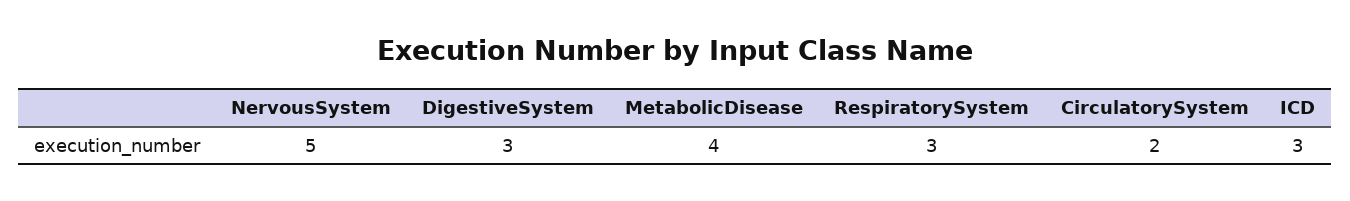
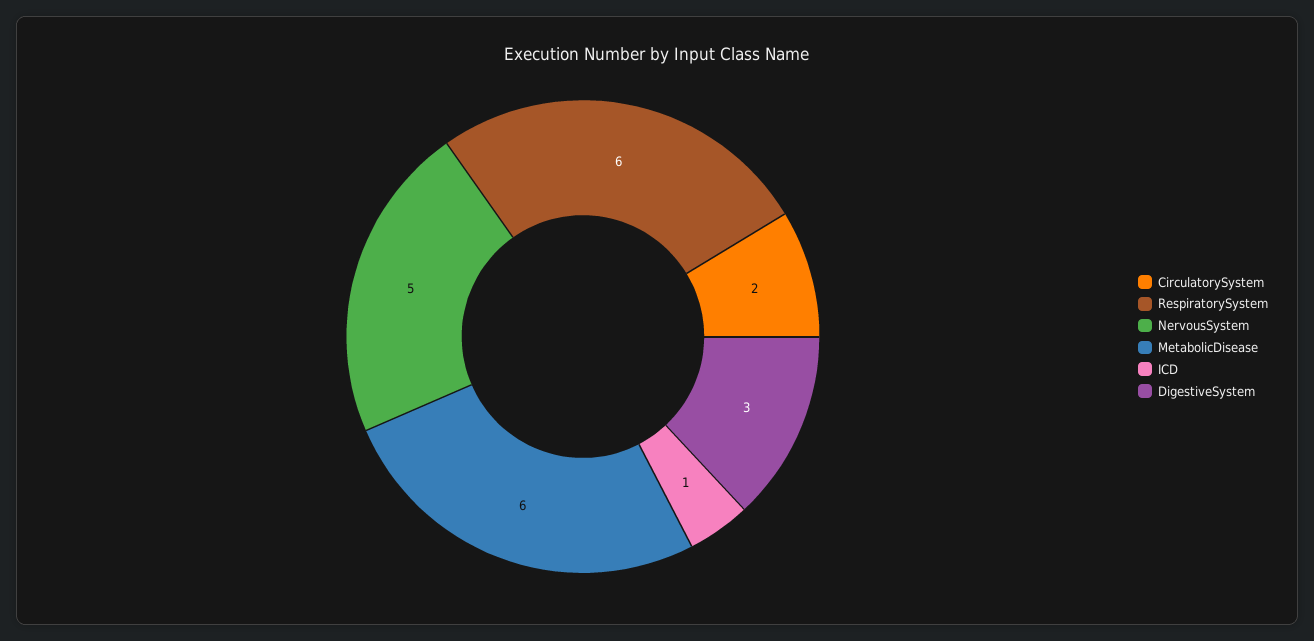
  {
    "NervousSystem": 5,
    "DigestiveSystem": 3,
-   "MetabolicDisease": 4,
+   "MetabolicDisease": 6,
-   "RespiratorySystem": 3,
+   "RespiratorySystem": 6,
    "CirculatorySystem": 2,
-   "ICD": 3
+   "ICD": 1
  }

